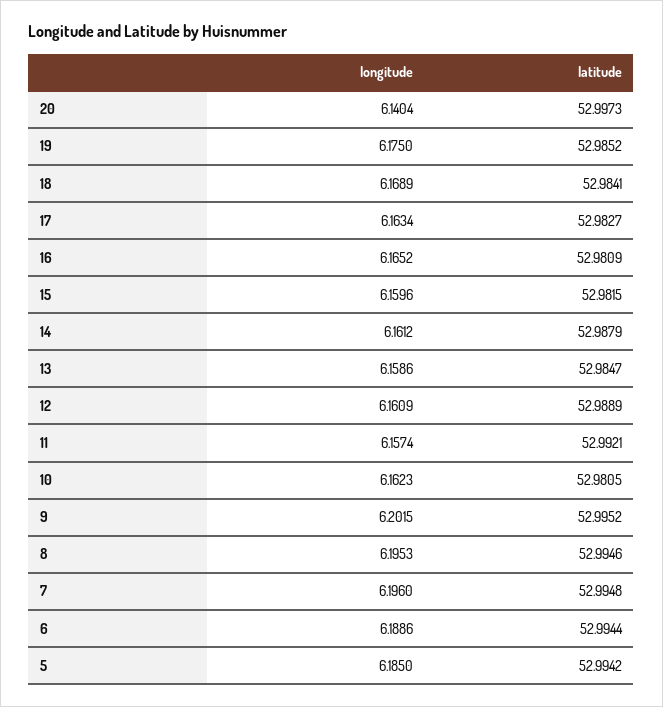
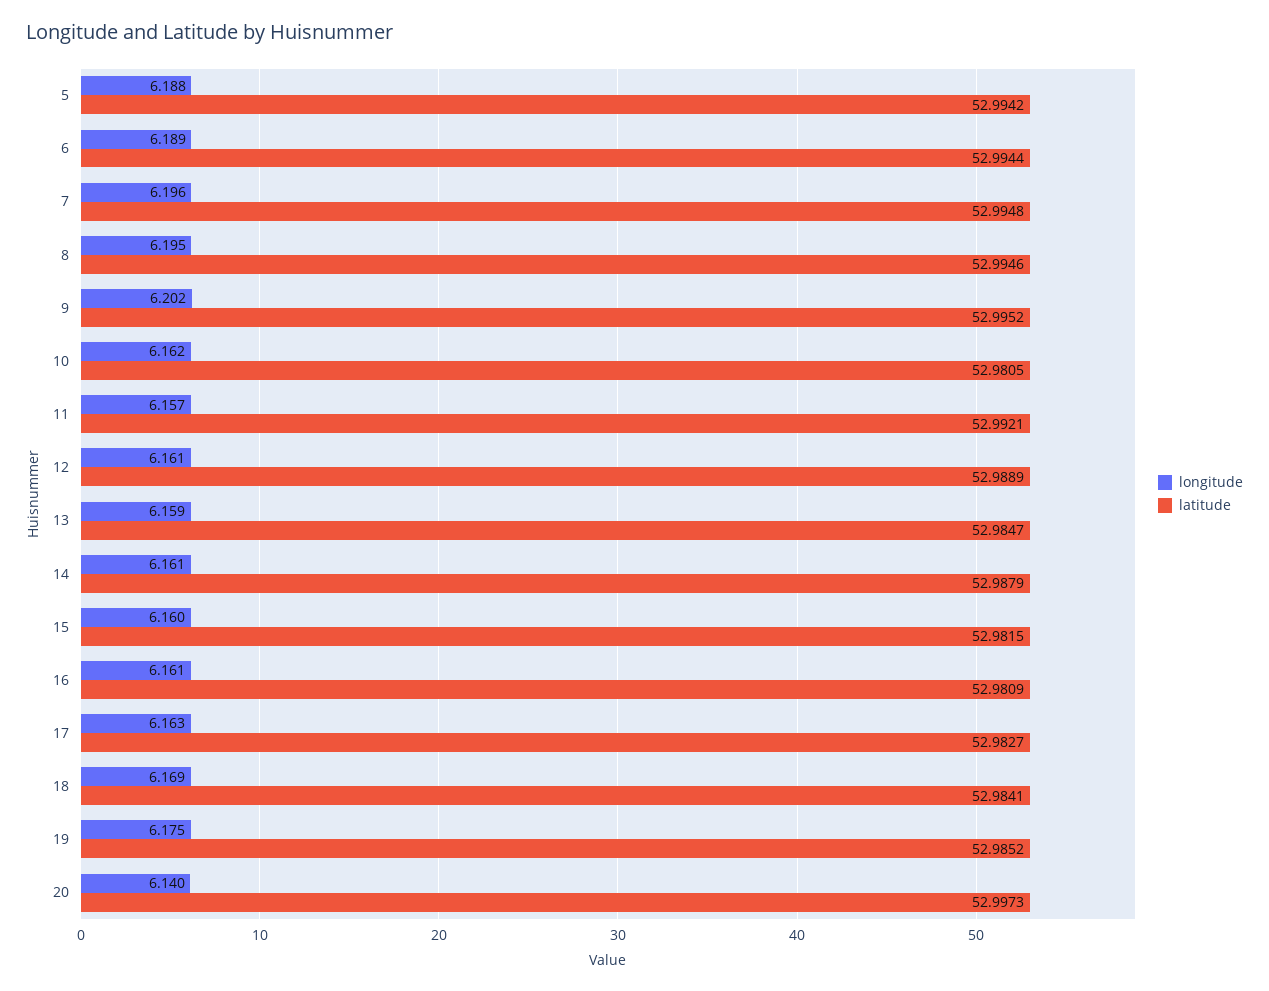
  {
    "longitude": {
      "20": 6.1404,
      "19": 6.175,
      "18": 6.1689,
      "17": 6.1634,
-     "16": 6.1652,
+     "16": 6.161,
      "15": 6.1596,
      "14": 6.1612,
      "13": 6.1586,
      "12": 6.1609,
      "11": 6.1574,
      "10": 6.1623,
      "9": 6.2015,
      "8": 6.1953,
      "7": 6.196,
      "6": 6.1886,
-     "5": 6.185
+     "5": 6.188
    },
    "latitude": {
      "20": 52.9973,
      "19": 52.9852,
      "18": 52.9841,
      "17": 52.9827,
      "16": 52.9809,
      "15": 52.9815,
      "14": 52.9879,
      "13": 52.9847,
      "12": 52.9889,
      "11": 52.9921,
      "10": 52.9805,
      "9": 52.9952,
      "8": 52.9946,
      "7": 52.9948,
      "6": 52.9944,
      "5": 52.9942
    }
  }

